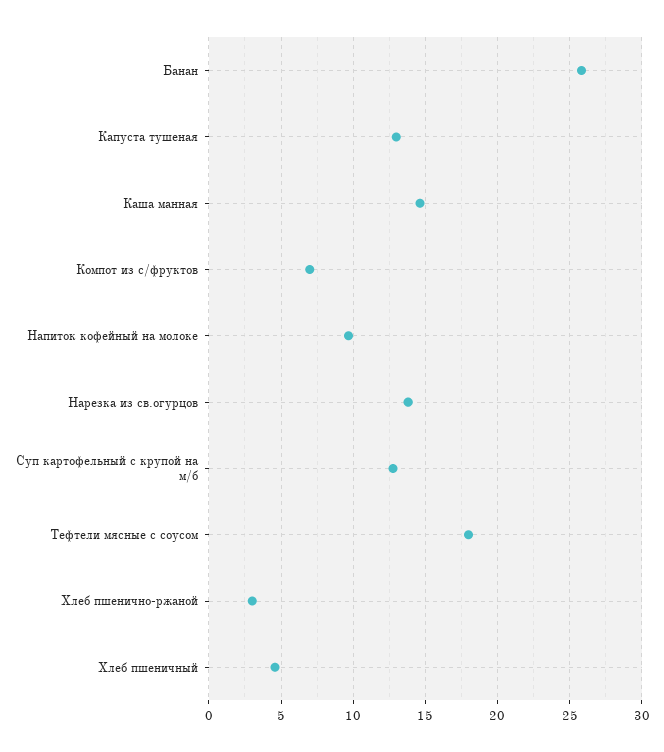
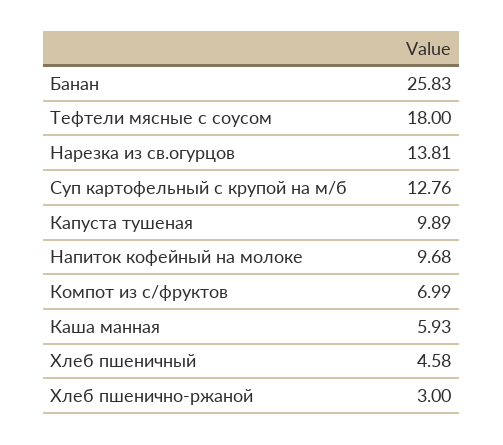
  {
    "Банан": 25.83,
-   "Капуста тушеная": 13,
+   "Капуста тушеная": 9.89,
-   "Каша манная": 14.5,
+   "Каша манная": 5.93,
    "Компот из с/фруктов": 6.99,
    "Напиток кофейный на молоке": 9.68,
    "Нарезка из св.огурцов": 13.81,
    "Суп картофельный с крупой на м/б": 12.76,
    "Тефтели мясные с соусом": 18,
    "Хлеб пшенично-ржаной": 3,
    "Хлеб пшеничный": 4.58
  }

